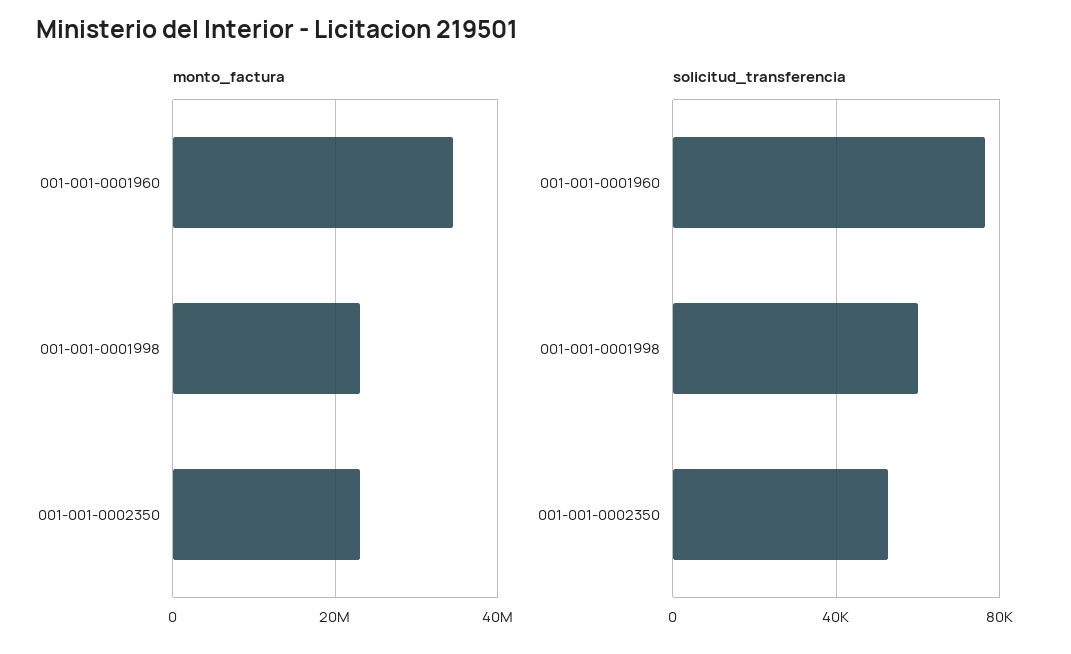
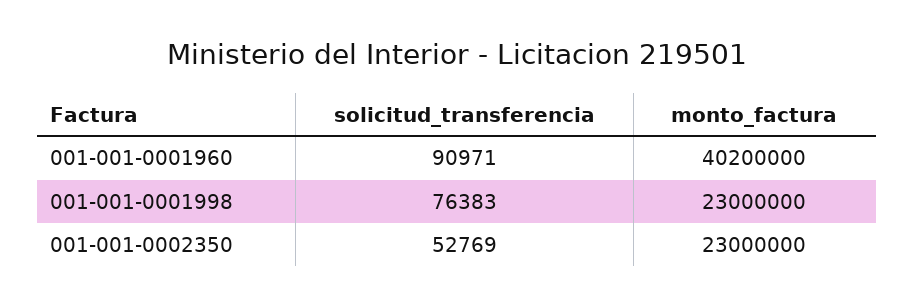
  {
    "monto_factura": {
-     "001-001-0001960": 34000000,
+     "001-001-0001960": 40200000,
      "001-001-0001998": 23000000,
      "001-001-0002350": 23000000
    },
    "solicitud_transferencia": {
-     "001-001-0001960": 75000,
+     "001-001-0001960": 90971,
-     "001-001-0001998": 60000,
+     "001-001-0001998": 76383,
      "001-001-0002350": 52769
    }
  }

